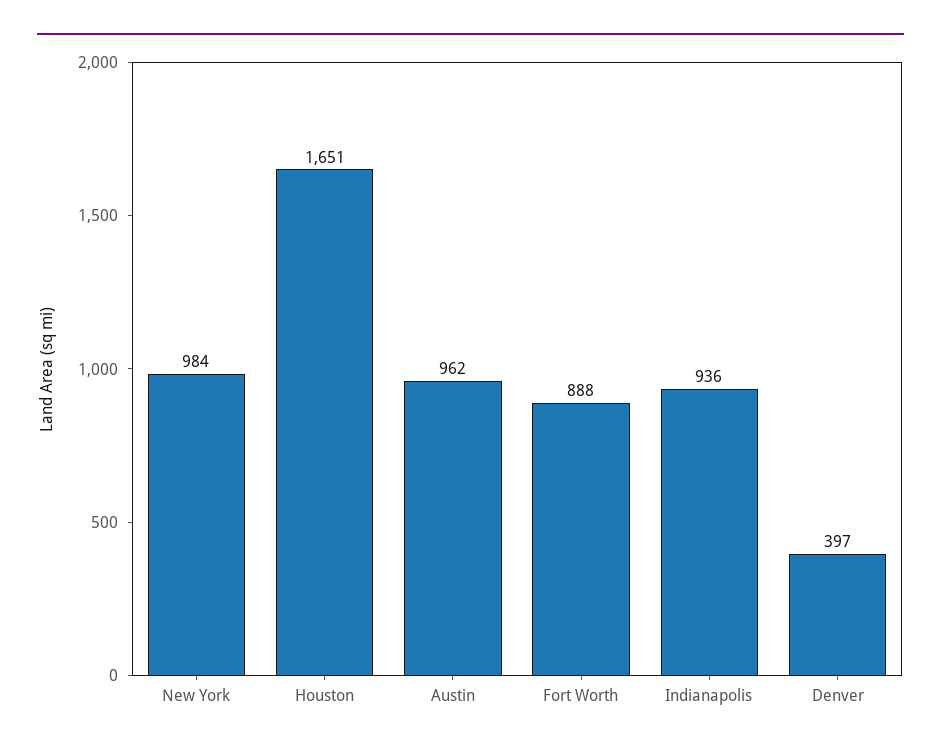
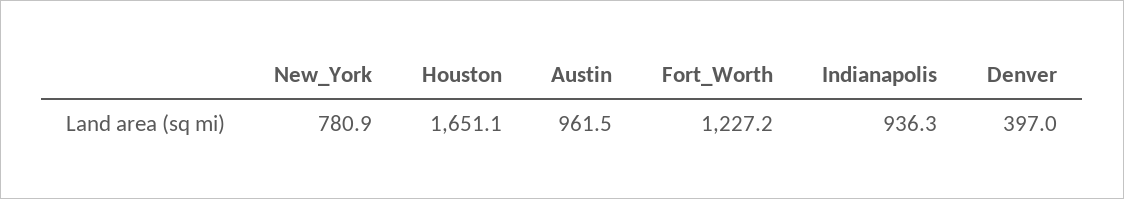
  {
-   "New York": 984,
+   "New York": 780.9,
    "Houston": 1651.1,
    "Austin": 961.5,
-   "Fort Worth": 888,
+   "Fort Worth": 1227.2,
    "Indianapolis": 936.3,
    "Denver": 397
  }

